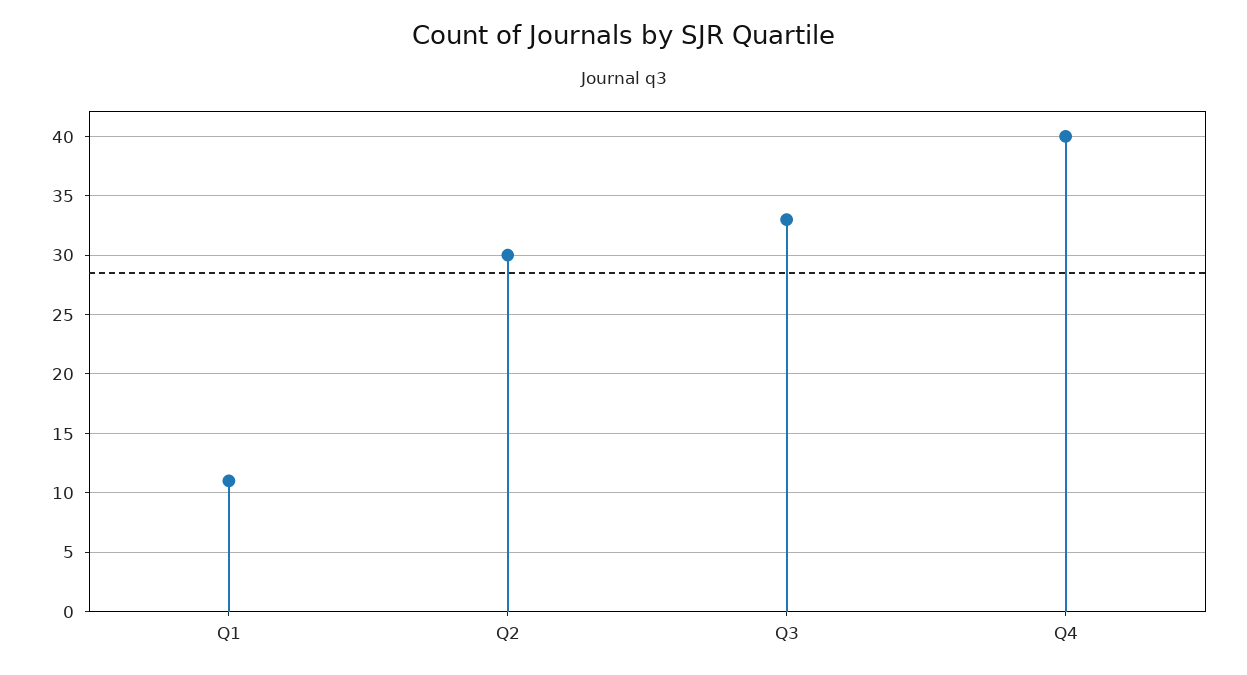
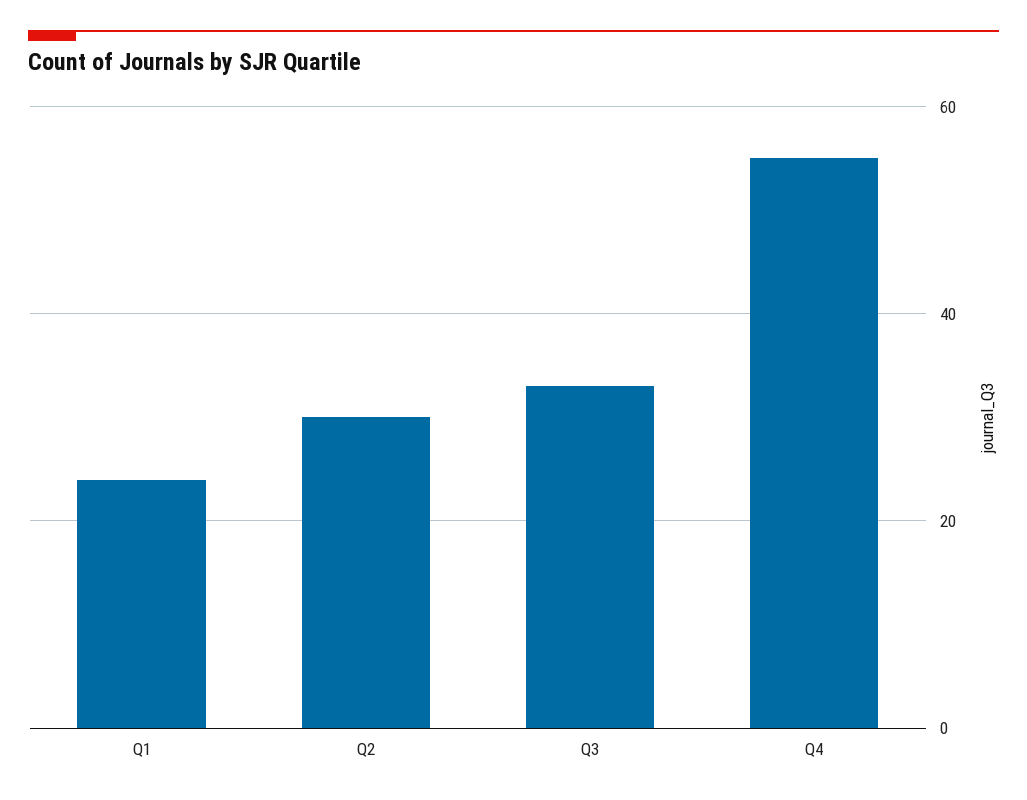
  {
-   "Q1": 11,
+   "Q1": 25,
    "Q2": 30,
    "Q3": 33,
-   "Q4": 40
+   "Q4": 55
  }

